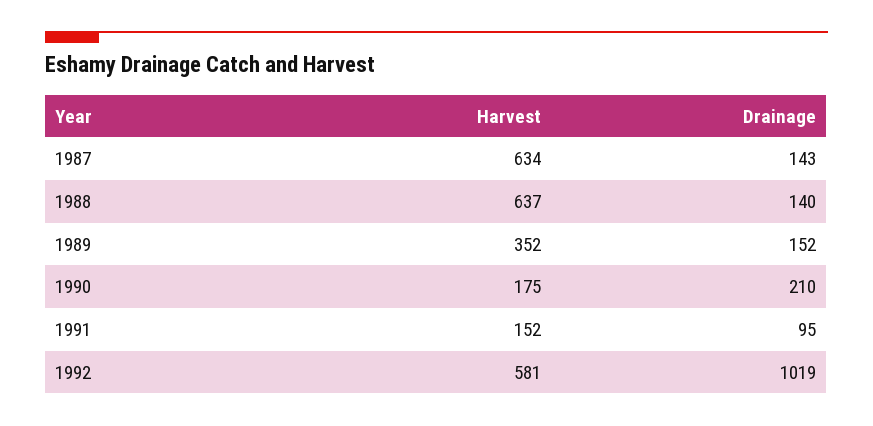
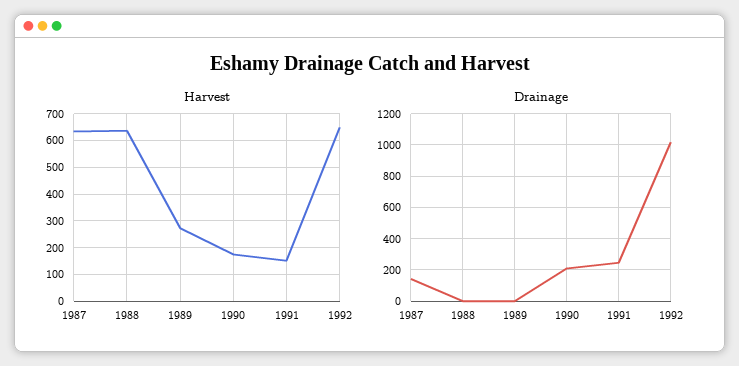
  {
    "Harvest": {
      "1987": 634,
      "1988": 637,
-     "1989": 352,
+     "1989": 275,
      "1990": 175,
      "1991": 152,
-     "1992": 581
+     "1992": 650
    },
    "Drainage": {
      "1987": 143,
-     "1988": 140,
+     "1988": 0,
-     "1989": 152,
+     "1989": 0,
      "1990": 210,
-     "1991": 95,
+     "1991": 250,
      "1992": 1019
    }
  }

